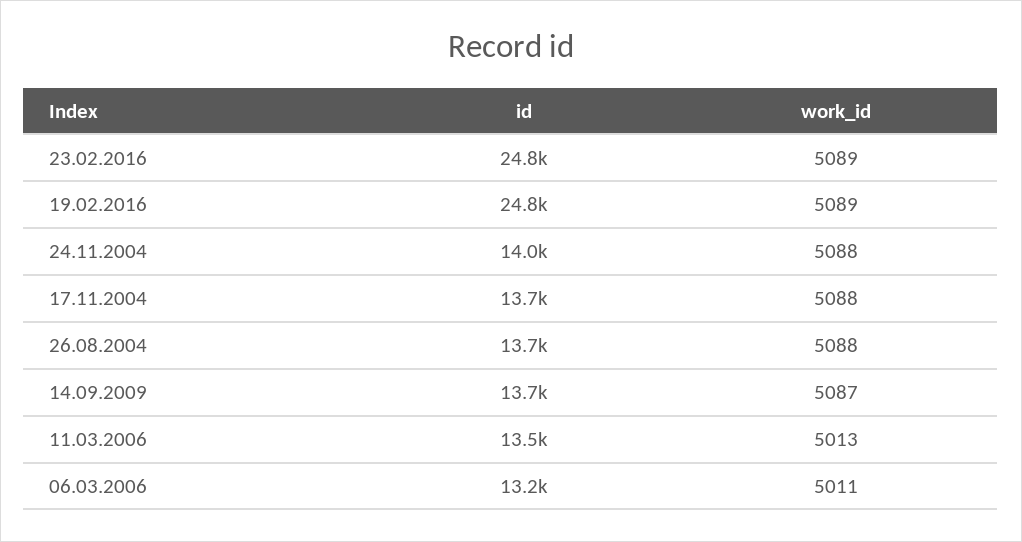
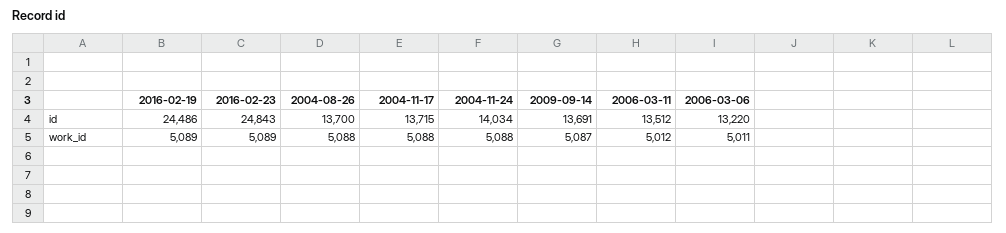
  {
    "id": {
      "23.02.2016": 24843,
-     "19.02.2016": 24800,
+     "19.02.2016": 24486,
      "24.11.2004": 14034,
      "17.11.2004": 13715,
      "26.08.2004": 13700,
      "14.09.2009": 13691,
      "11.03.2006": 13512,
      "06.03.2006": 13220
    },
    "work_id": {
      "23.02.2016": 5089,
      "19.02.2016": 5089,
      "24.11.2004": 5088,
      "17.11.2004": 5088,
      "26.08.2004": 5088,
      "14.09.2009": 5087,
-     "11.03.2006": 5013,
+     "11.03.2006": 5012,
      "06.03.2006": 5011
    }
  }

